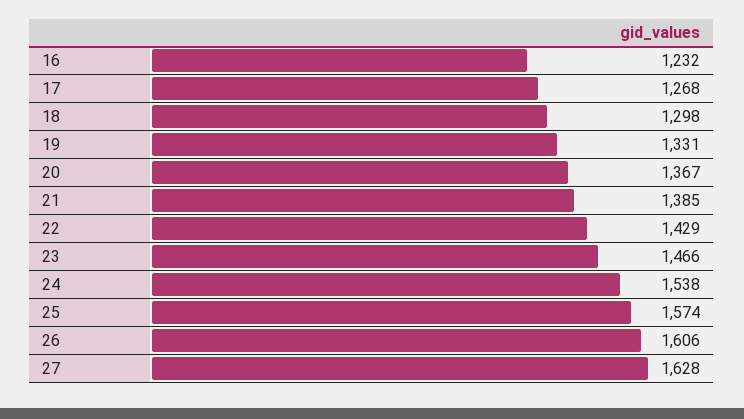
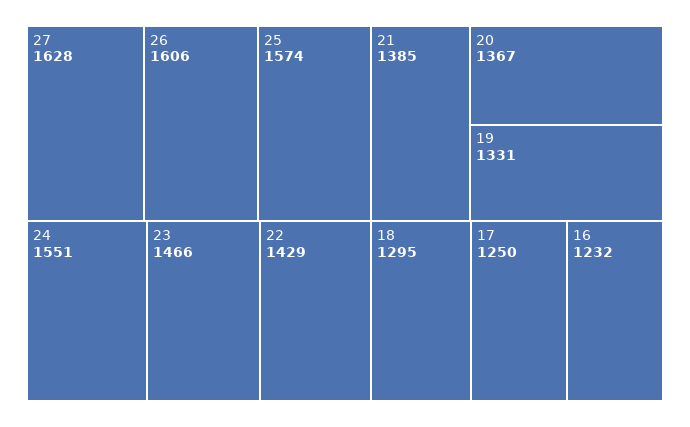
  {
    "16": 1232,
-   "17": 1268,
+   "17": 1250,
-   "18": 1298,
+   "18": 1295,
    "19": 1331,
    "20": 1367,
    "21": 1385,
    "22": 1429,
    "23": 1466,
-   "24": 1538,
+   "24": 1551,
    "25": 1574,
    "26": 1606,
    "27": 1628
  }

